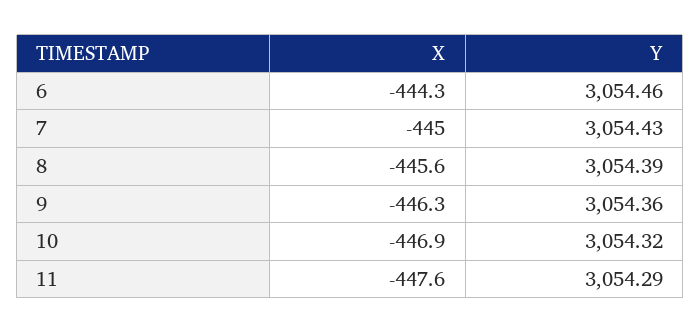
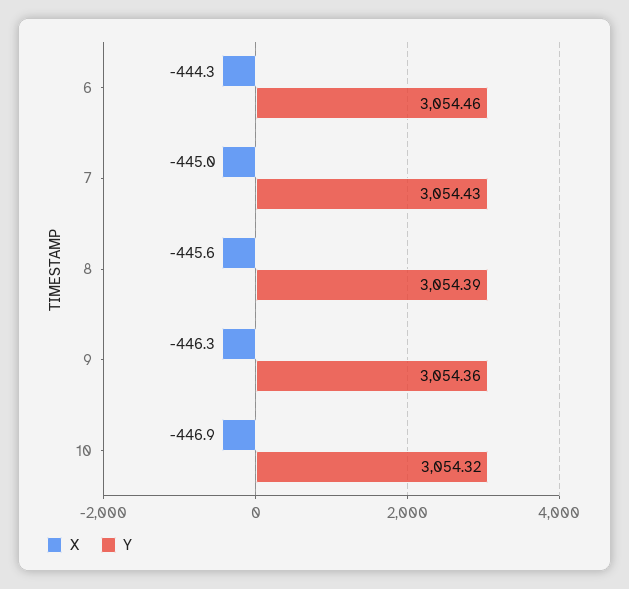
  {
    "X": {
      "6": -444.3,
      "7": -445,
      "8": -445.6,
      "9": -446.3,
-     "10": -446.9,
+     "10": -446.9
-     "11": -447.6
    },
    "Y": {
      "6": 3054.46,
      "7": 3054.43,
      "8": 3054.39,
      "9": 3054.36,
-     "10": 3054.32,
+     "10": 3054.32
-     "11": 3054.29
    }
  }

